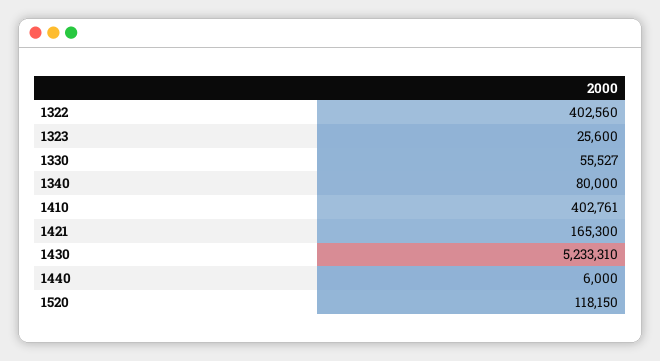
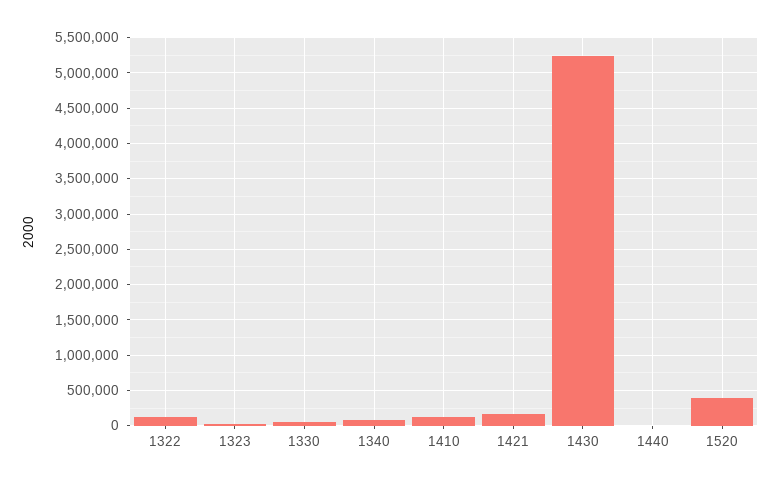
  {
-   "1322": 402560,
+   "1322": 100000,
    "1323": 25600,
    "1330": 55527,
    "1340": 80000,
-   "1410": 402761,
+   "1410": 100000,
    "1421": 165300,
    "1430": 5233310,
    "1440": 6000,
-   "1520": 118150
+   "1520": 400000
  }

